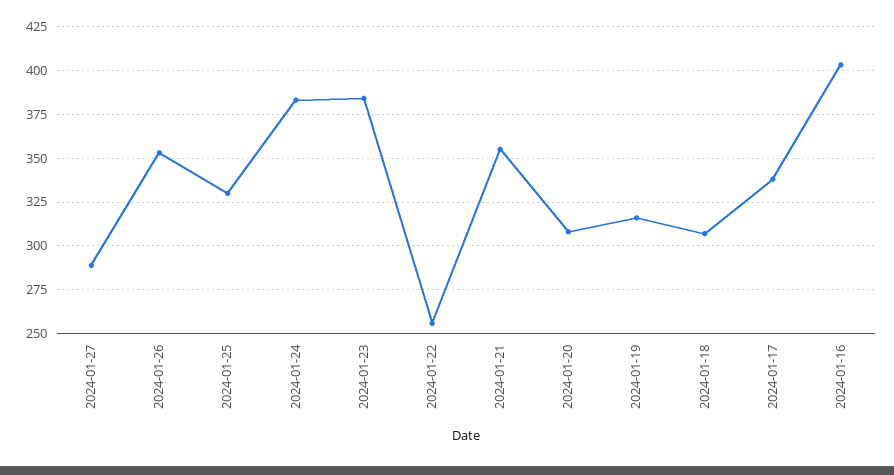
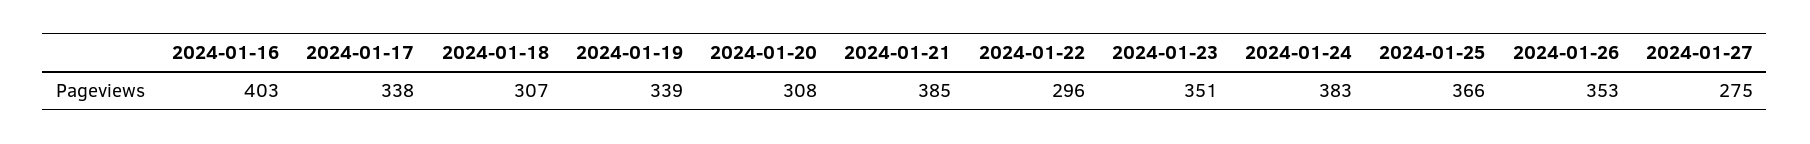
  {
-   "2024-01-27": 290,
+   "2024-01-27": 275,
    "2024-01-26": 353,
-   "2024-01-25": 330,
+   "2024-01-25": 366,
    "2024-01-24": 383,
-   "2024-01-23": 385,
+   "2024-01-23": 351,
-   "2024-01-22": 255,
+   "2024-01-22": 296,
-   "2024-01-21": 355,
+   "2024-01-21": 385,
    "2024-01-20": 308,
-   "2024-01-19": 315,
+   "2024-01-19": 339,
    "2024-01-18": 307,
    "2024-01-17": 338,
    "2024-01-16": 403
  }

